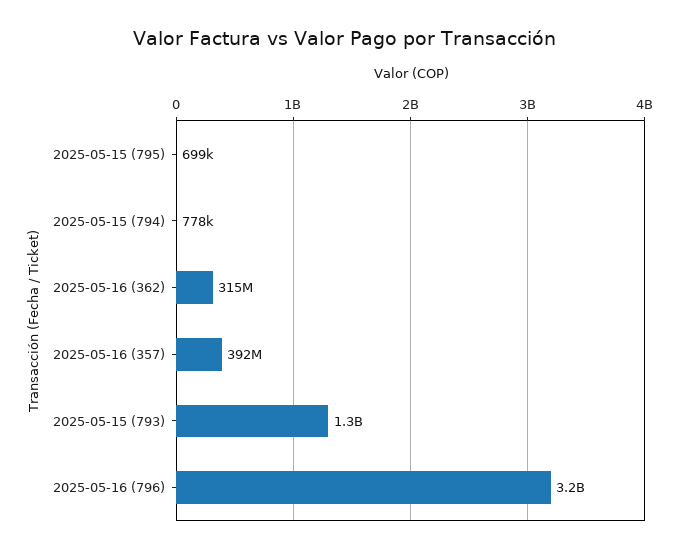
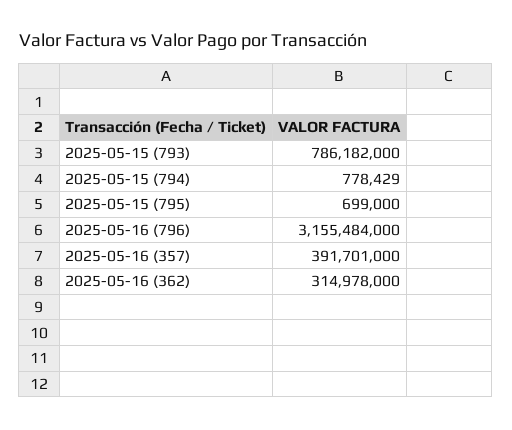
  {
    "2025-05-15 (795)": 699000,
    "2025-05-15 (794)": 778429,
    "2025-05-16 (362)": 314978000,
    "2025-05-16 (357)": 391701000,
-   "2025-05-15 (793)": 1300000000,
+   "2025-05-15 (793)": 786182000,
    "2025-05-16 (796)": 3155484000
  }

